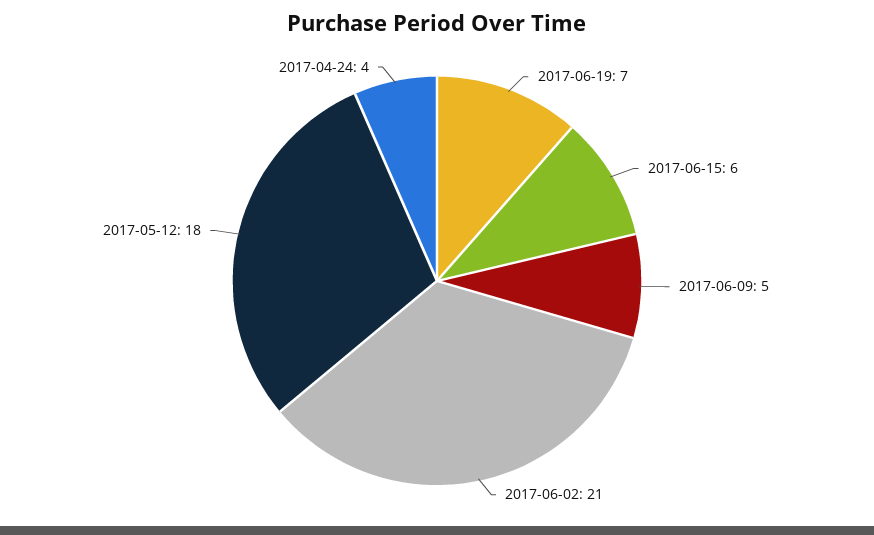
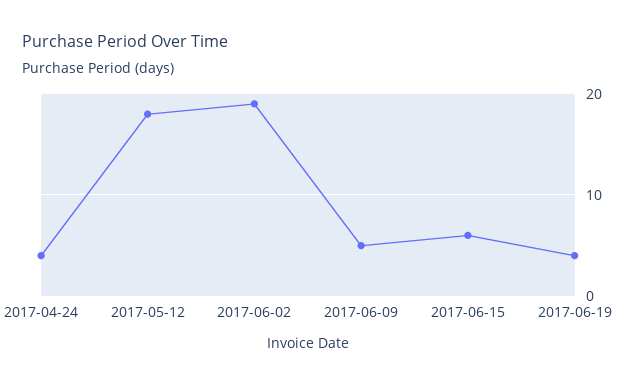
  {
-   "2017-06-19": 7,
+   "2017-06-19": 4,
    "2017-06-15": 6,
    "2017-06-09": 5,
-   "2017-06-02": 21,
+   "2017-06-02": 19,
    "2017-05-12": 18,
    "2017-04-24": 4
  }

